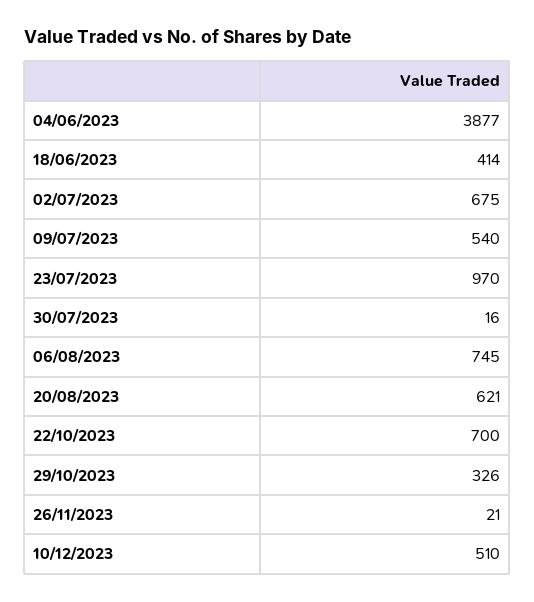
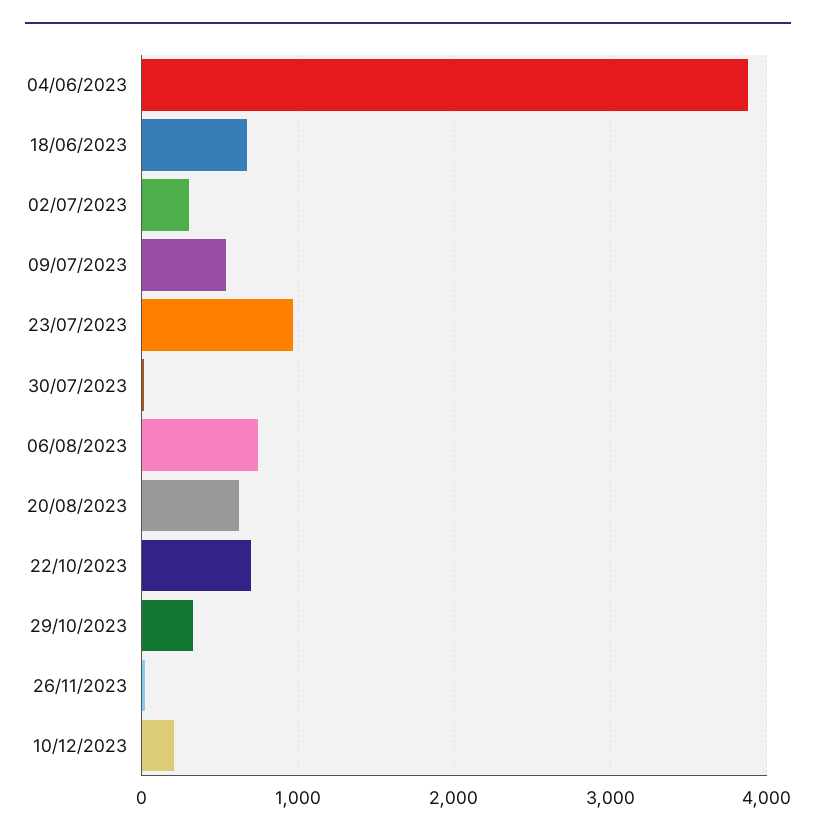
  {
    "04/06/2023": 3877,
-   "18/06/2023": 414,
+   "18/06/2023": 700,
-   "02/07/2023": 675,
+   "02/07/2023": 300,
    "09/07/2023": 540,
    "23/07/2023": 970,
    "30/07/2023": 16,
    "06/08/2023": 745,
    "20/08/2023": 621,
    "22/10/2023": 700,
    "29/10/2023": 326,
    "26/11/2023": 21,
-   "10/12/2023": 510
+   "10/12/2023": 200
  }

